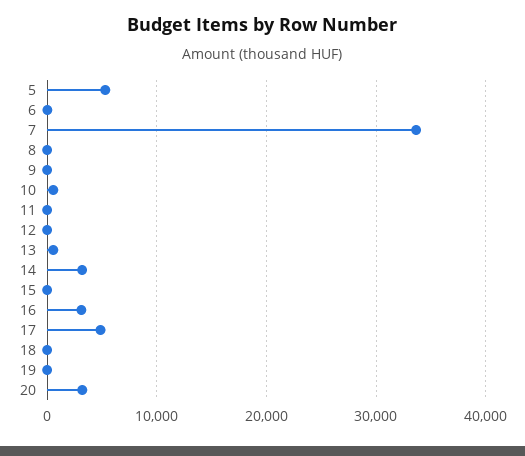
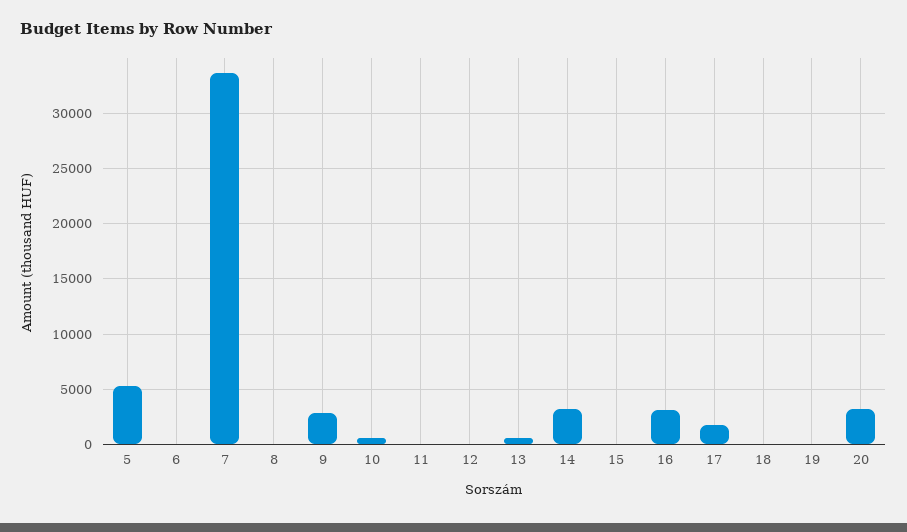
  {
    "5": 5000,
    "6": 0,
    "7": 34000,
    "8": 0,
-   "9": 0,
+   "9": 3000,
    "10": 1000,
    "11": 0,
    "12": 0,
    "13": 1000,
    "14": 3000,
    "15": 0,
    "16": 3000,
-   "17": 5000,
+   "17": 2000,
    "18": 0,
    "19": 0,
    "20": 3000
  }

